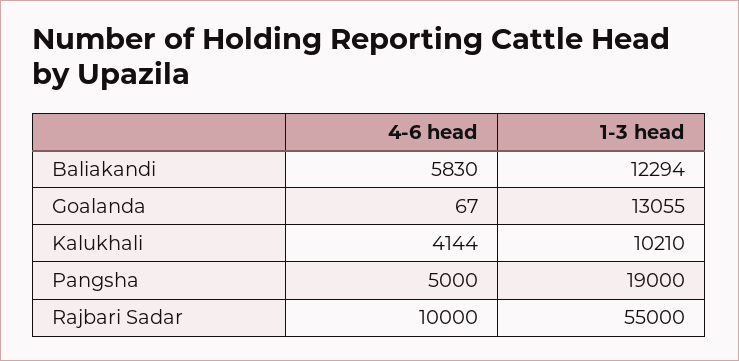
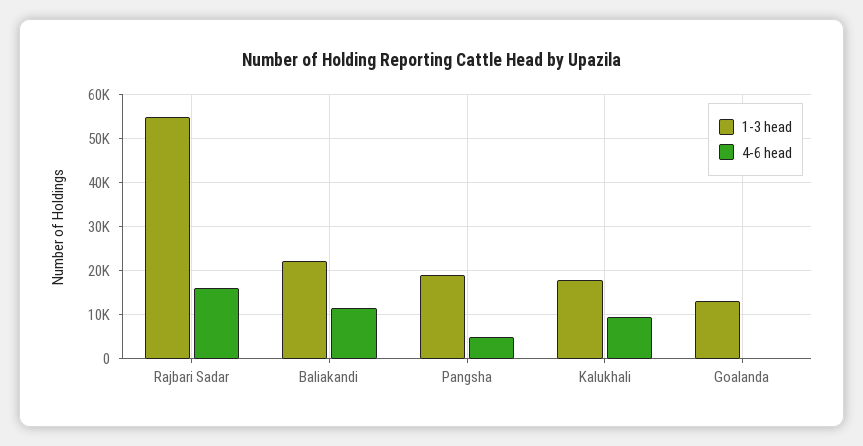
  {
    "4-6 head": {
-     "Baliakandi": 5830,
+     "Baliakandi": 12000,
      "Goalanda": 67,
-     "Kalukhali": 4144,
+     "Kalukhali": 10000,
      "Pangsha": 5000,
-     "Rajbari Sadar": 10000
+     "Rajbari Sadar": 16000
    },
    "1-3 head": {
-     "Baliakandi": 12294,
+     "Baliakandi": 22000,
      "Goalanda": 13055,
-     "Kalukhali": 10210,
+     "Kalukhali": 18000,
      "Pangsha": 19000,
      "Rajbari Sadar": 55000
    }
  }

